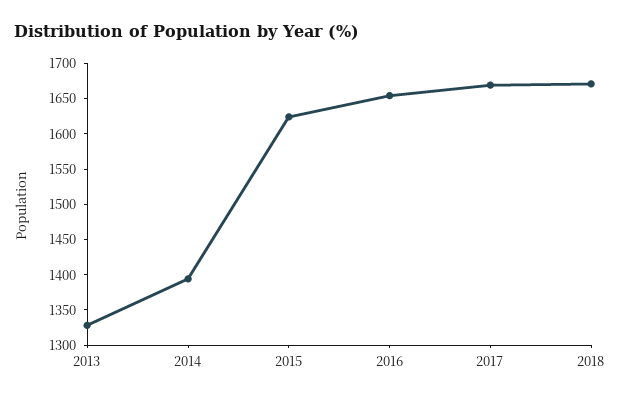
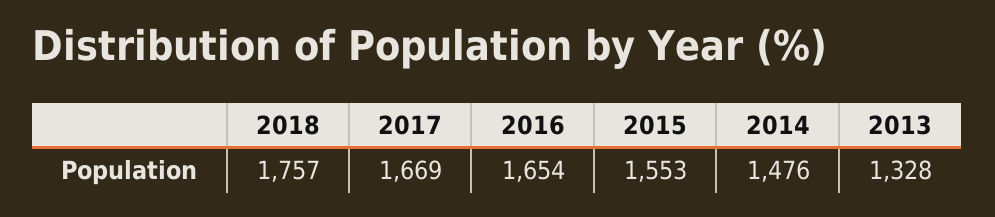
  {
    "2013": 1328,
-   "2014": 1400,
+   "2014": 1476,
-   "2015": 1625,
+   "2015": 1553,
    "2016": 1654,
    "2017": 1669,
-   "2018": 1675
+   "2018": 1757
  }

